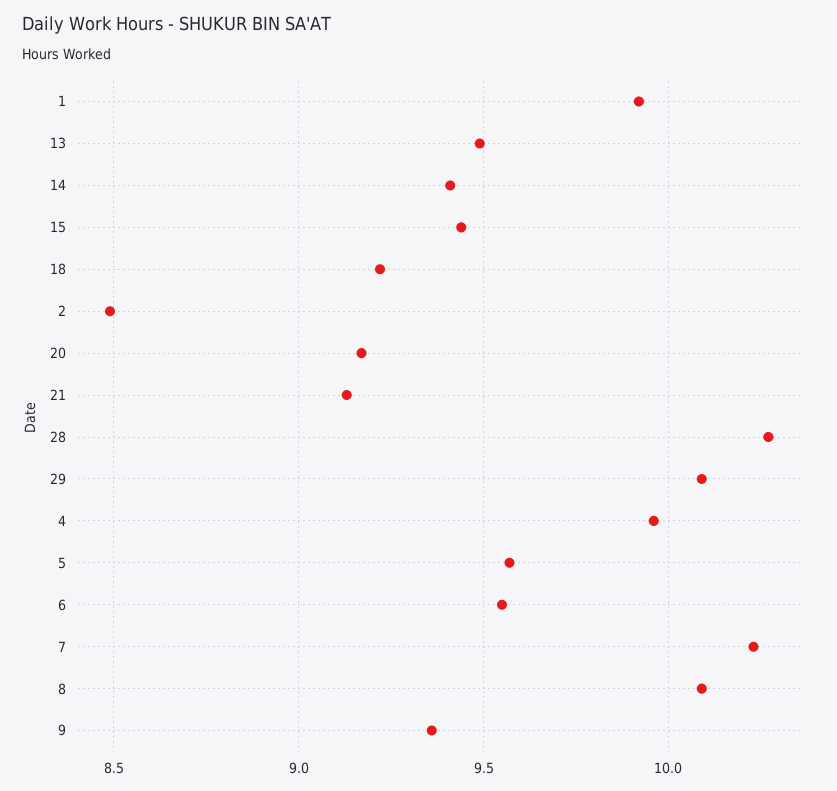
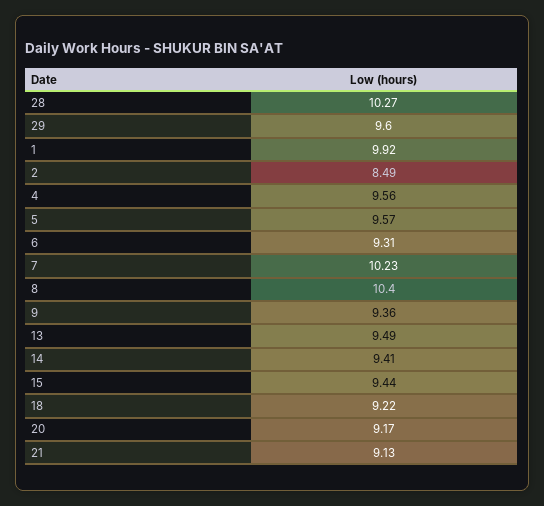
  {
    "1": 9.92,
    "13": 9.49,
    "14": 9.41,
    "15": 9.44,
    "18": 9.22,
    "2": 8.49,
    "20": 9.17,
    "21": 9.13,
    "28": 10.27,
-   "29": 10.1,
+   "29": 9.6,
-   "4": 9.95,
+   "4": 9.56,
    "5": 9.57,
-   "6": 9.55,
+   "6": 9.31,
    "7": 10.23,
-   "8": 10.1,
+   "8": 10.4,
    "9": 9.36
  }

